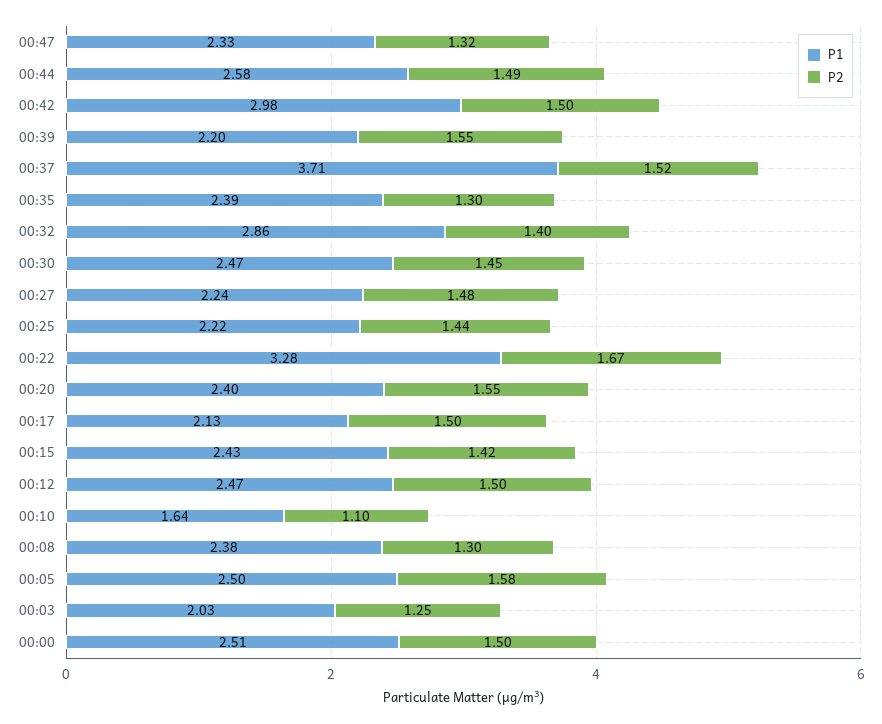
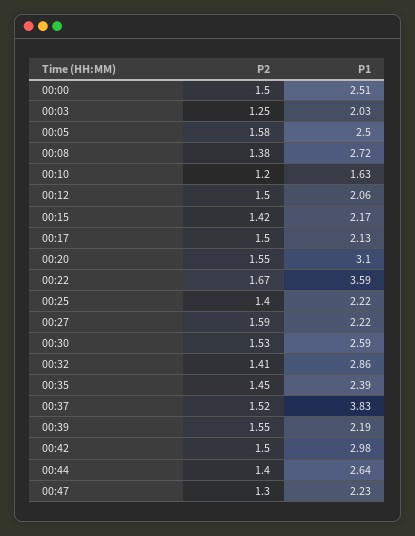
  {
    "P1": {
-     "00:47": 2.33,
+     "00:47": 2.23,
-     "00:44": 2.58,
+     "00:44": 2.64,
      "00:42": 2.98,
-     "00:39": 2.2,
+     "00:39": 2.19,
-     "00:37": 3.71,
+     "00:37": 3.83,
      "00:35": 2.39,
      "00:32": 2.86,
-     "00:30": 2.47,
+     "00:30": 2.59,
-     "00:27": 2.24,
+     "00:27": 2.22,
      "00:25": 2.22,
-     "00:22": 3.28,
+     "00:22": 3.59,
-     "00:20": 2.4,
+     "00:20": 3.1,
      "00:17": 2.13,
-     "00:15": 2.43,
+     "00:15": 2.17,
-     "00:12": 2.47,
+     "00:12": 2.06,
-     "00:10": 1.64,
+     "00:10": 1.63,
-     "00:08": 2.38,
+     "00:08": 2.72,
      "00:05": 2.5,
      "00:03": 2.03,
      "00:00": 2.51
    },
    "P2": {
-     "00:47": 1.32,
+     "00:47": 1.3,
-     "00:44": 1.49,
+     "00:44": 1.4,
      "00:42": 1.5,
      "00:39": 1.55,
      "00:37": 1.52,
-     "00:35": 1.3,
+     "00:35": 1.45,
-     "00:32": 1.4,
+     "00:32": 1.41,
-     "00:30": 1.45,
+     "00:30": 1.53,
-     "00:27": 1.48,
+     "00:27": 1.59,
-     "00:25": 1.44,
+     "00:25": 1.4,
      "00:22": 1.67,
      "00:20": 1.55,
      "00:17": 1.5,
      "00:15": 1.42,
      "00:12": 1.5,
-     "00:10": 1.1,
+     "00:10": 1.2,
-     "00:08": 1.3,
+     "00:08": 1.38,
      "00:05": 1.58,
      "00:03": 1.25,
      "00:00": 1.5
    }
  }

